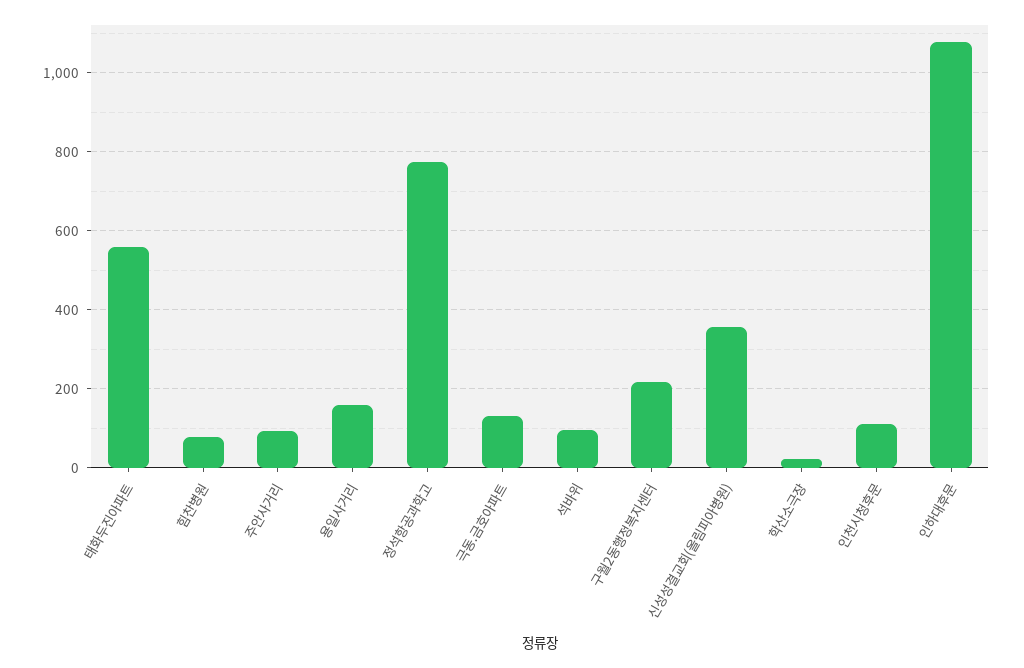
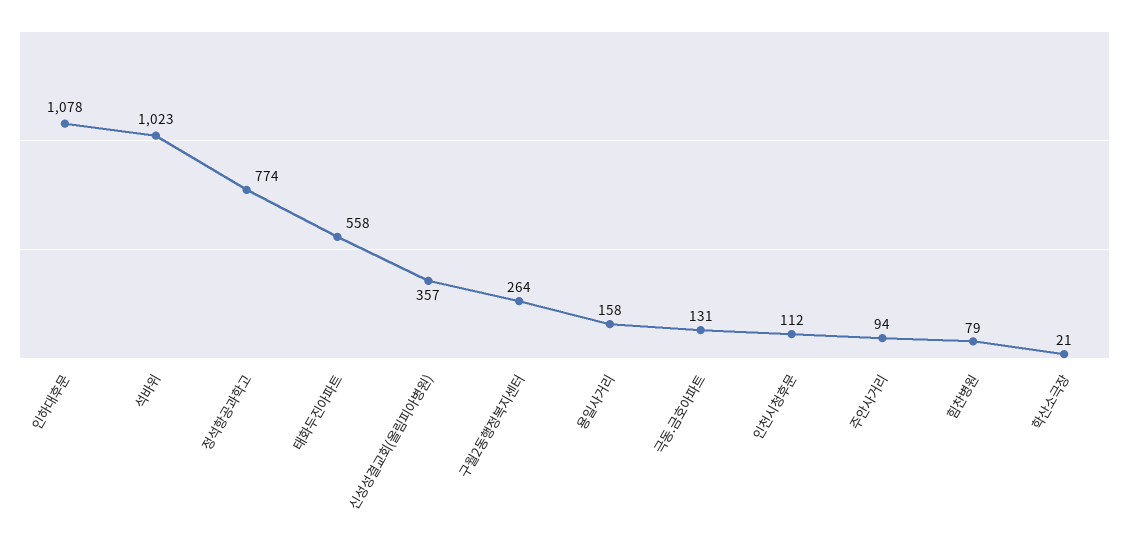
  {
    "태화두진아파트": 558,
    "힘찬병원": 79,
    "주안사거리": 94,
    "용일사거리": 158,
    "정석항공과학고": 774,
    "극동.금호아파트": 131,
-   "석바위": 100,
+   "석바위": 1023,
-   "구월2동행정복지센터": 220,
+   "구월2동행정복지센터": 264,
    "신성성결교회(올림피아병원)": 357,
    "학산소극장": 21,
    "인천시청후문": 112,
    "인하대후문": 1078
  }

